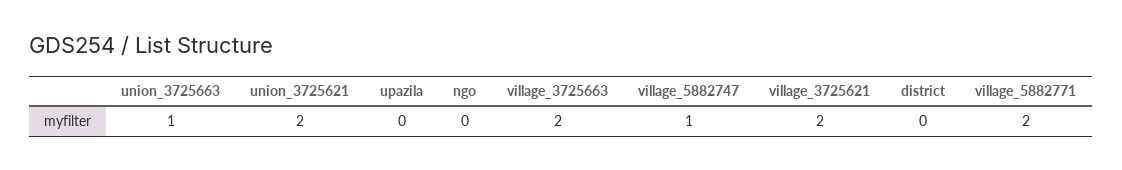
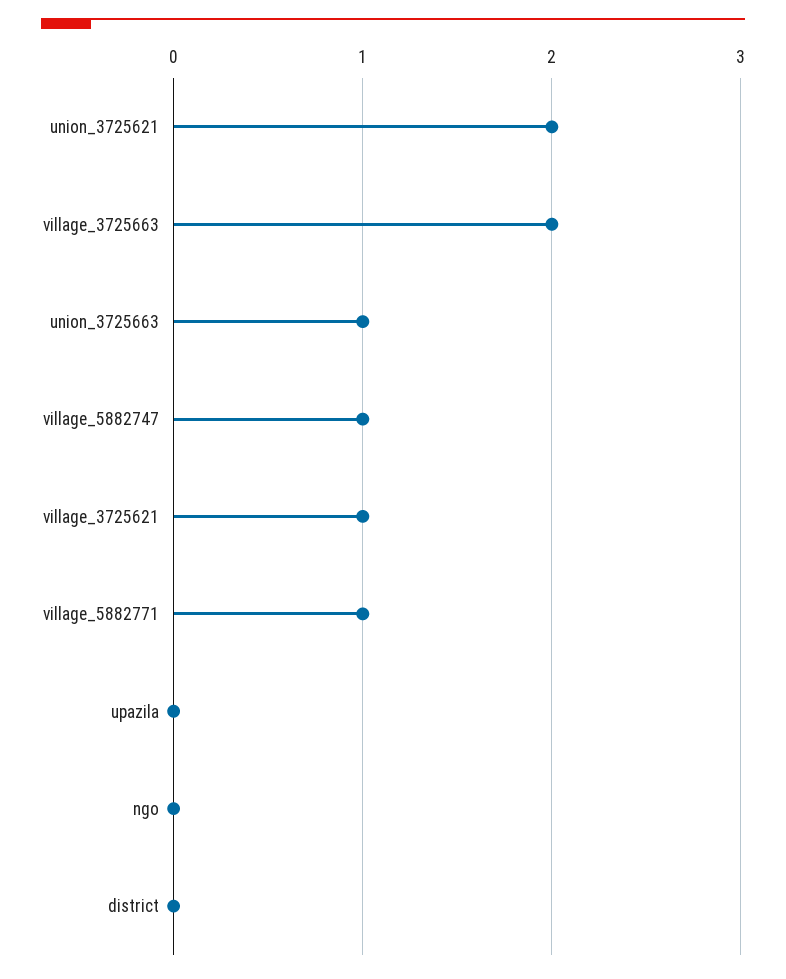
  {
    "union_3725663": 1,
    "union_3725621": 2,
    "upazila": 0,
    "ngo": 0,
    "village_3725663": 2,
    "village_5882747": 1,
-   "village_3725621": 2,
+   "village_3725621": 1,
    "district": 0,
-   "village_5882771": 2
+   "village_5882771": 1
  }

